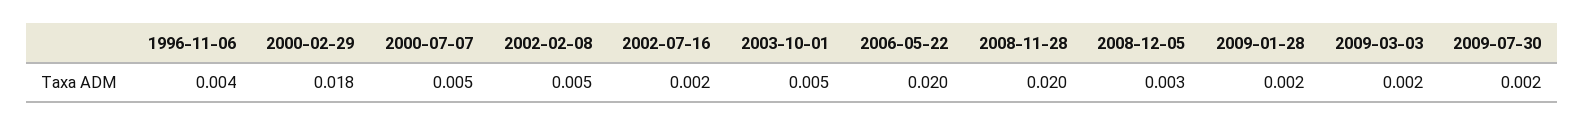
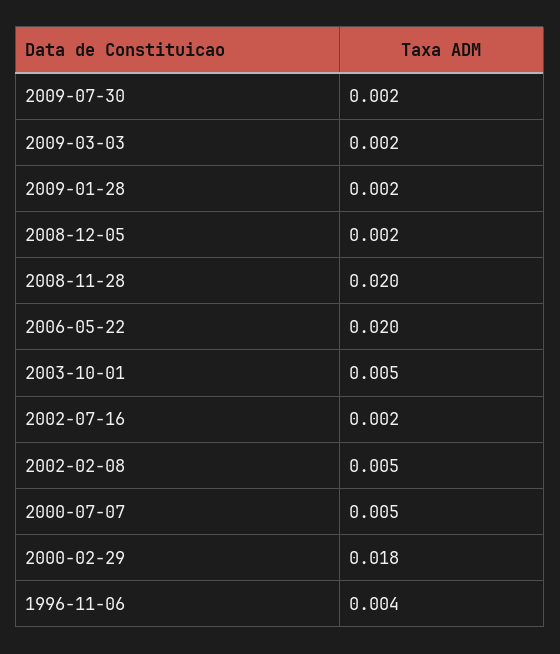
  {
    "1996-11-06": 0.004,
    "2000-02-29": 0.018,
    "2000-07-07": 0.005,
    "2002-02-08": 0.005,
    "2002-07-16": 0.002,
    "2003-10-01": 0.005,
    "2006-05-22": 0.02,
    "2008-11-28": 0.02,
-   "2008-12-05": 0.003,
+   "2008-12-05": 0.002,
    "2009-01-28": 0.002,
    "2009-03-03": 0.002,
    "2009-07-30": 0.002
  }

